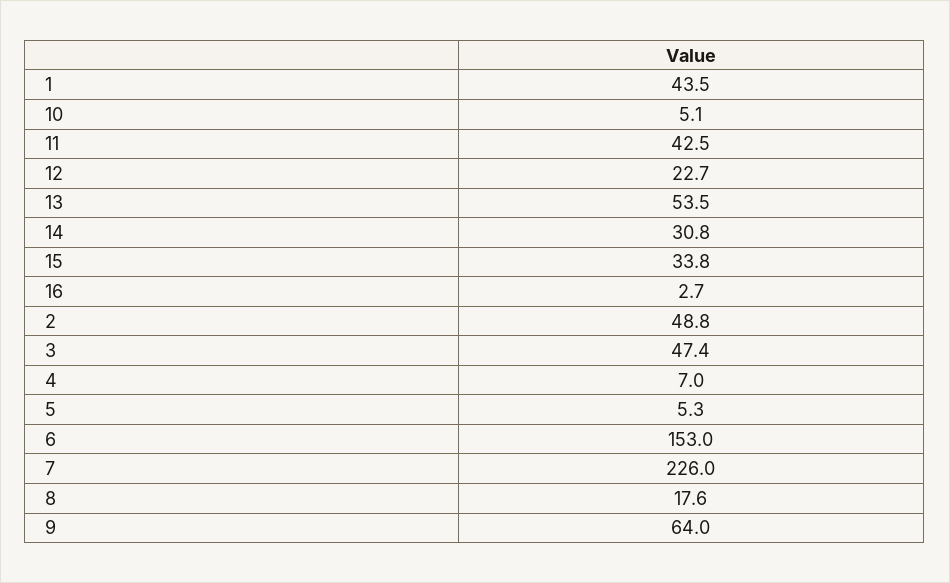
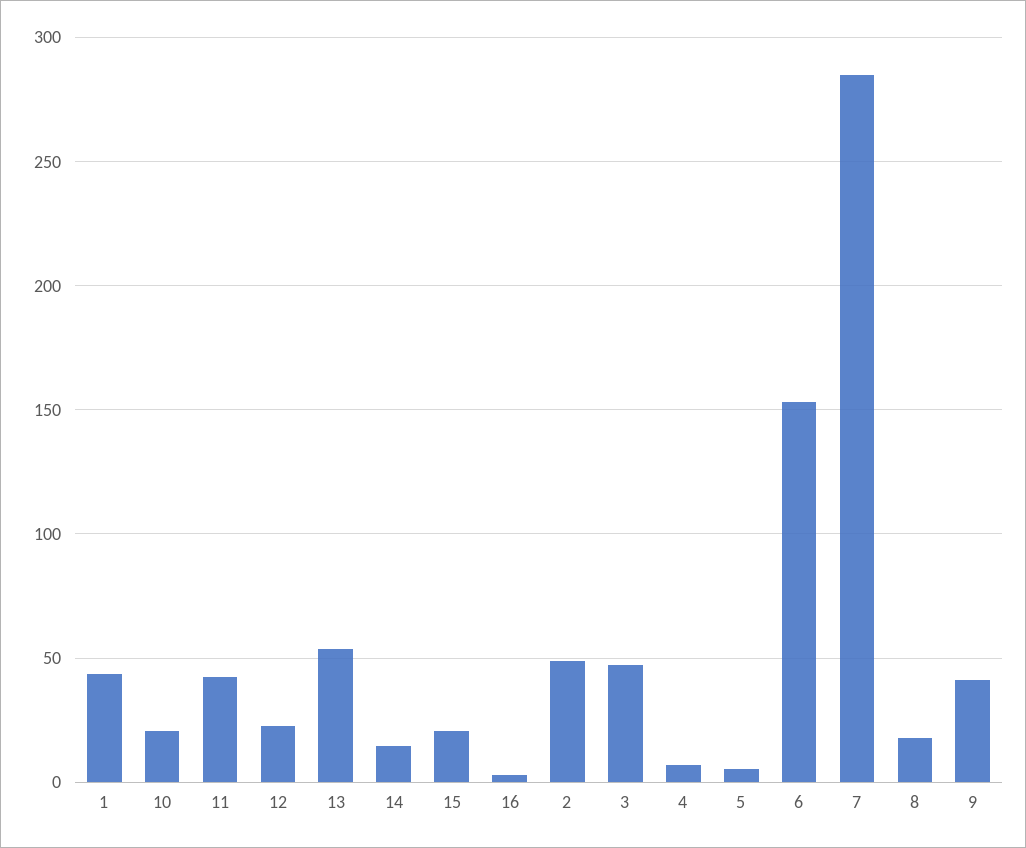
  {
    "1": 43.5,
-   "10": 5.1,
+   "10": 20,
    "11": 42.5,
    "12": 22.7,
    "13": 53.5,
-   "14": 30.8,
+   "14": 15,
-   "15": 33.8,
+   "15": 20,
    "16": 2.7,
    "2": 48.8,
    "3": 47.4,
    "4": 7,
    "5": 5.3,
    "6": 153,
-   "7": 226,
+   "7": 285,
    "8": 17.6,
-   "9": 64
+   "9": 40
  }

